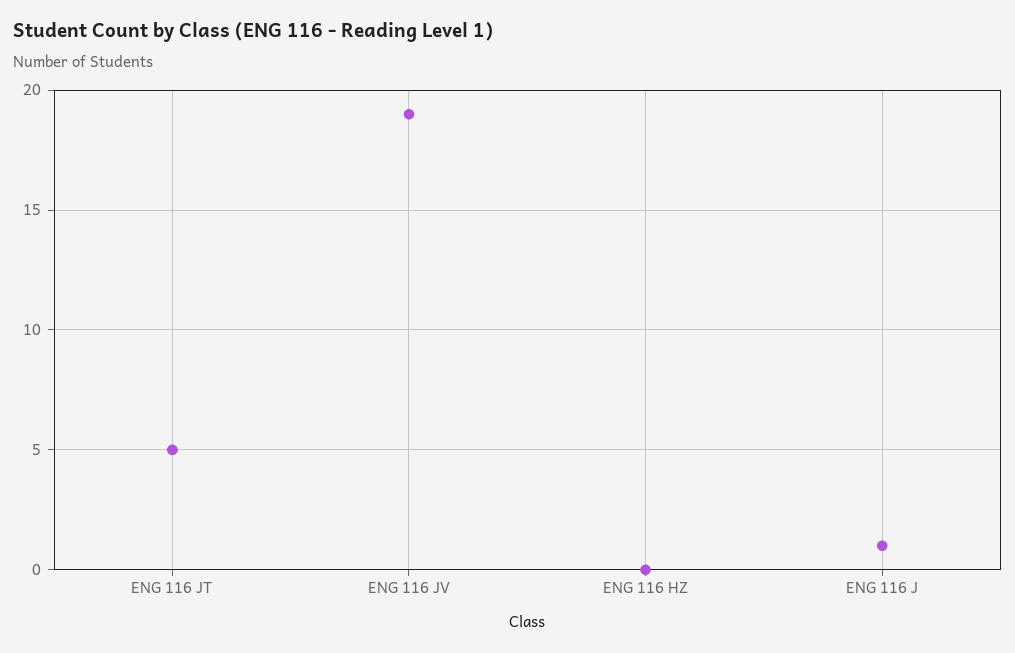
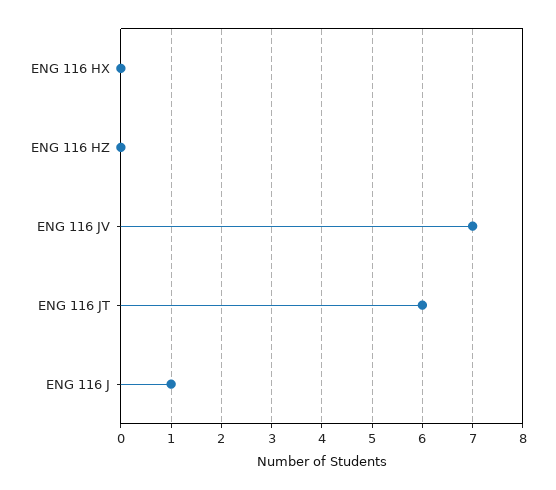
  {
-   "ENG 116 JT": 5,
+   "ENG 116 JT": 6,
-   "ENG 116 JV": 19,
+   "ENG 116 JV": 7,
    "ENG 116 HZ": 0,
-   "ENG 116 J": 1
+   "ENG 116 J": 1,
+   "ENG 116 HX": 0
  }

